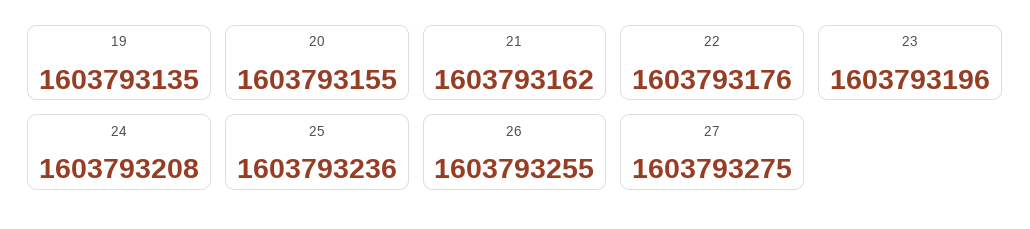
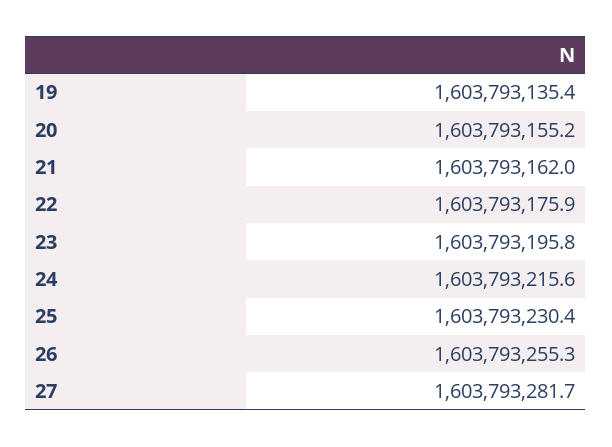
  {
    "19": 1603793135.4,
    "20": 1603793155.2,
    "21": 1603793162,
    "22": 1603793175.9,
    "23": 1603793195.8,
-   "24": 1603793208,
+   "24": 1603793215.6,
-   "25": 1603793236,
+   "25": 1603793230.4,
    "26": 1603793255.3,
-   "27": 1603793275
+   "27": 1603793281.7
  }

